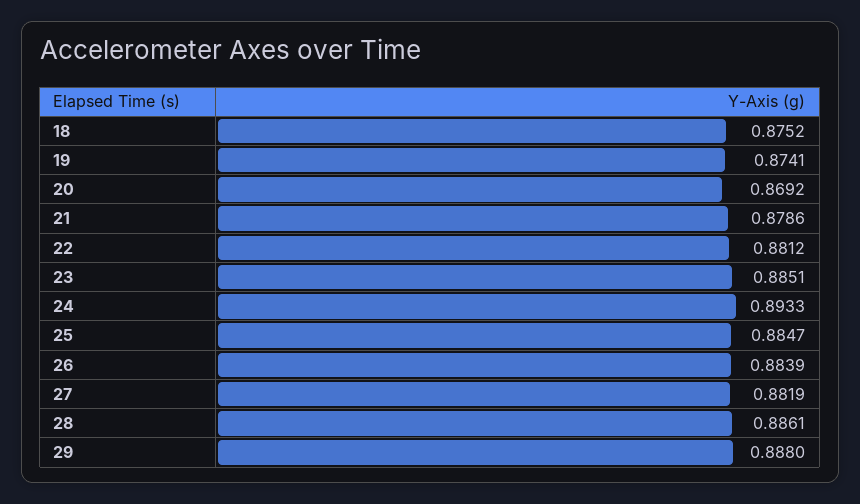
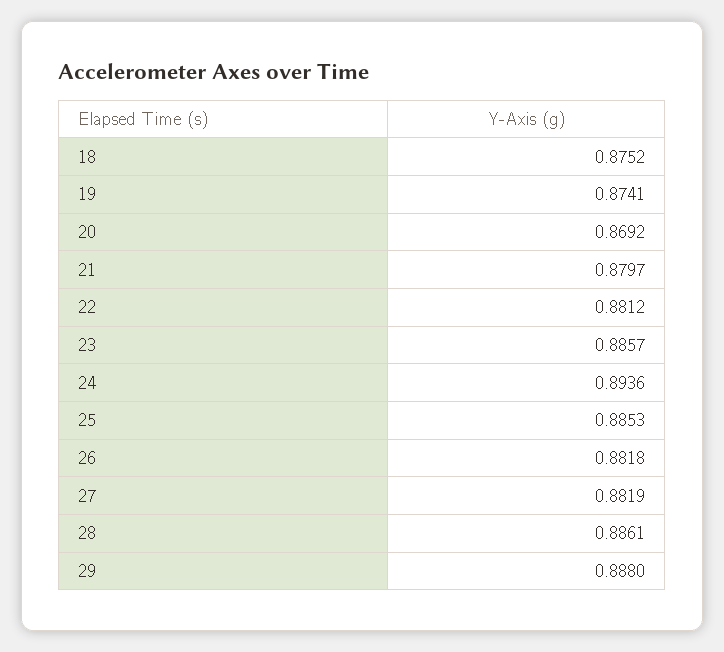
  {
    "18": 0.8752,
    "19": 0.8741,
    "20": 0.8692,
-   "21": 0.8786,
+   "21": 0.8797,
    "22": 0.8812,
-   "23": 0.8851,
+   "23": 0.8857,
-   "24": 0.8933,
+   "24": 0.8936,
-   "25": 0.8847,
+   "25": 0.8853,
-   "26": 0.8839,
+   "26": 0.8818,
    "27": 0.8819,
    "28": 0.8861,
    "29": 0.888
  }

